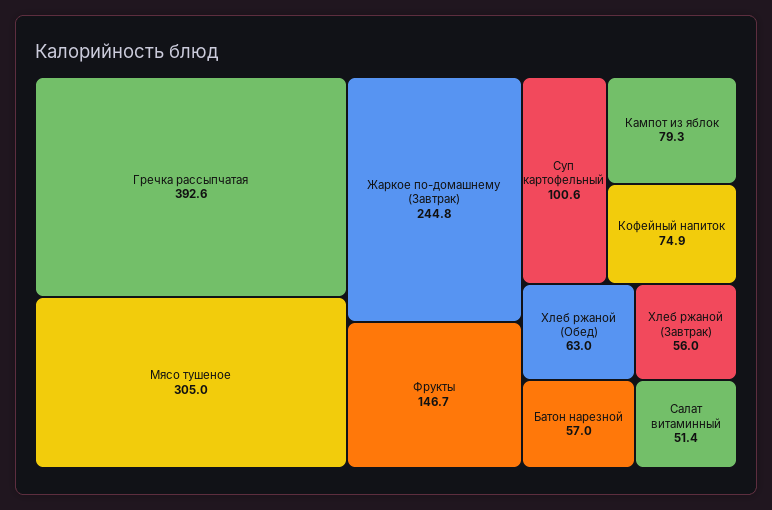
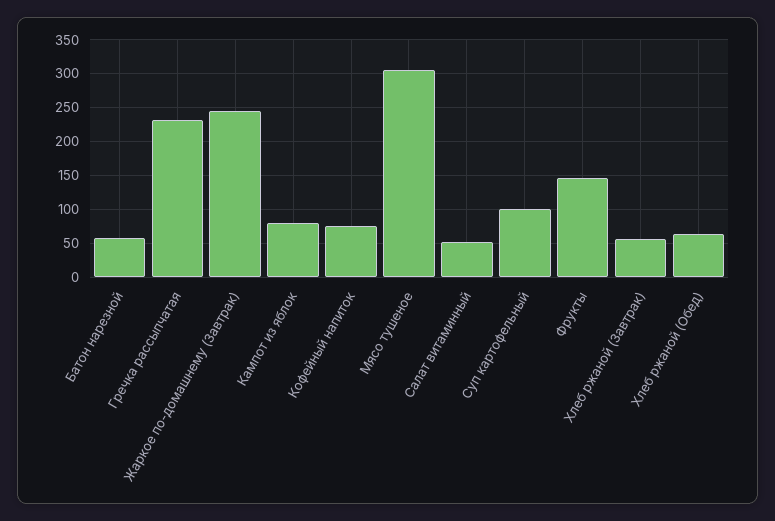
  {
-   "Гречка рассыпчатая": 392.6,
+   "Гречка рассыпчатая": 230,
    "Мясо тушеное": 305,
    "Жаркое по-домашнему (Завтрак)": 244.8,
    "Фрукты": 146.7,
    "Суп картофельный": 100.6,
    "Кампот из яблок": 79.3,
    "Кофейный напиток": 74.9,
    "Хлеб ржаной (Обед)": 63,
    "Батон нарезной": 57,
    "Хлеб ржаной (Завтрак)": 56,
    "Салат витаминный": 51.4
  }

